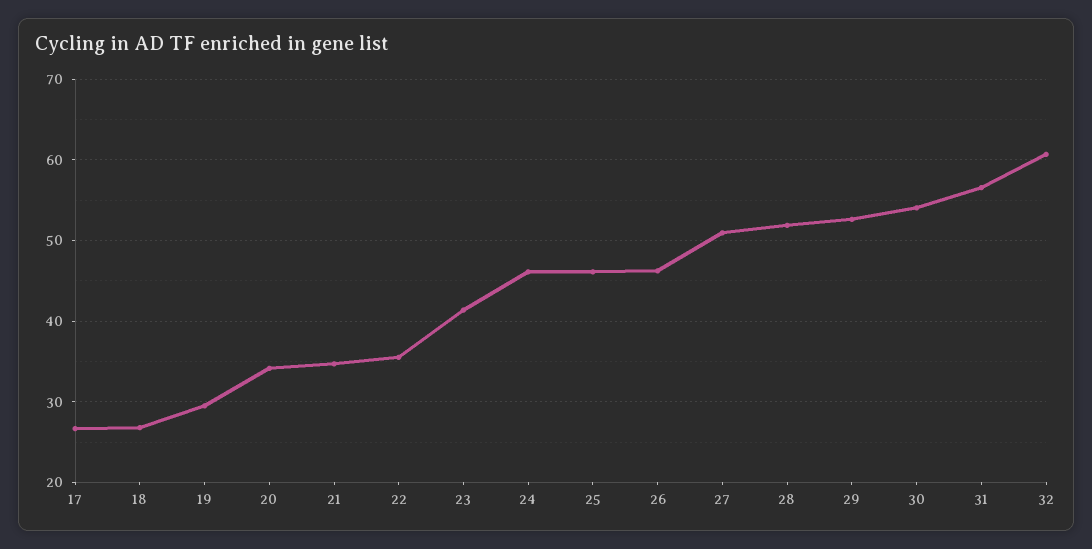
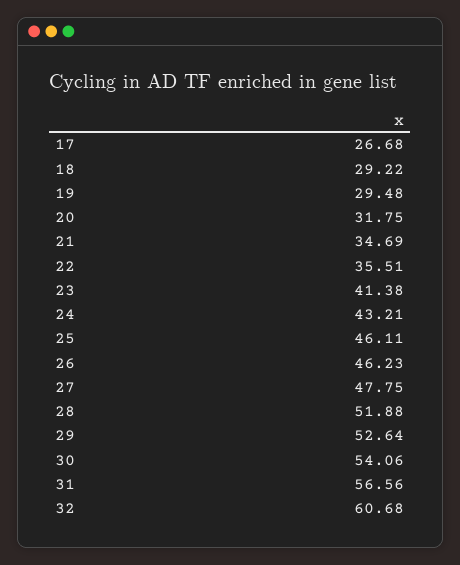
  {
    "17": 26.68,
-   "18": 27,
+   "18": 29.22,
    "19": 29.48,
-   "20": 34,
+   "20": 31.75,
    "21": 34.69,
    "22": 35.51,
    "23": 41.38,
-   "24": 46,
+   "24": 43.21,
    "25": 46.11,
    "26": 46.23,
-   "27": 51,
+   "27": 47.75,
    "28": 51.88,
    "29": 52.64,
    "30": 54.06,
    "31": 56.56,
    "32": 60.68
  }

